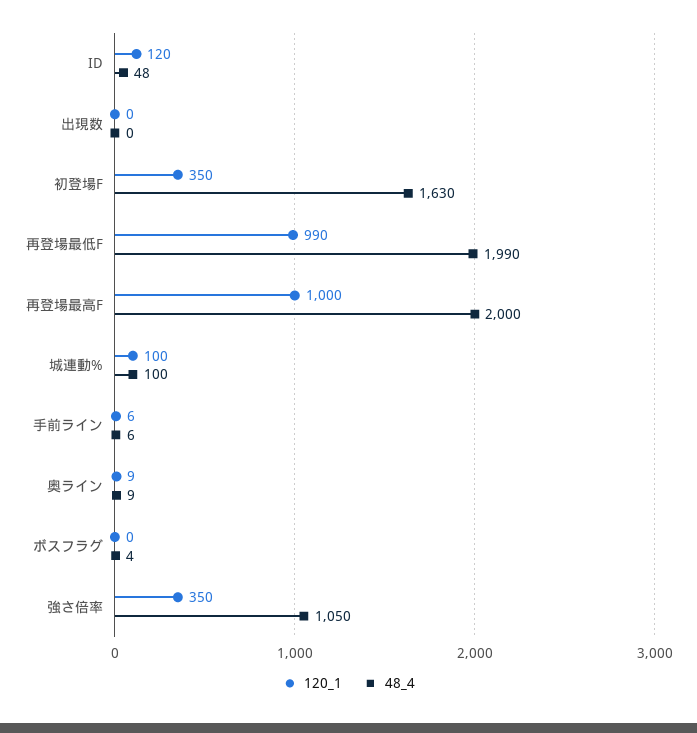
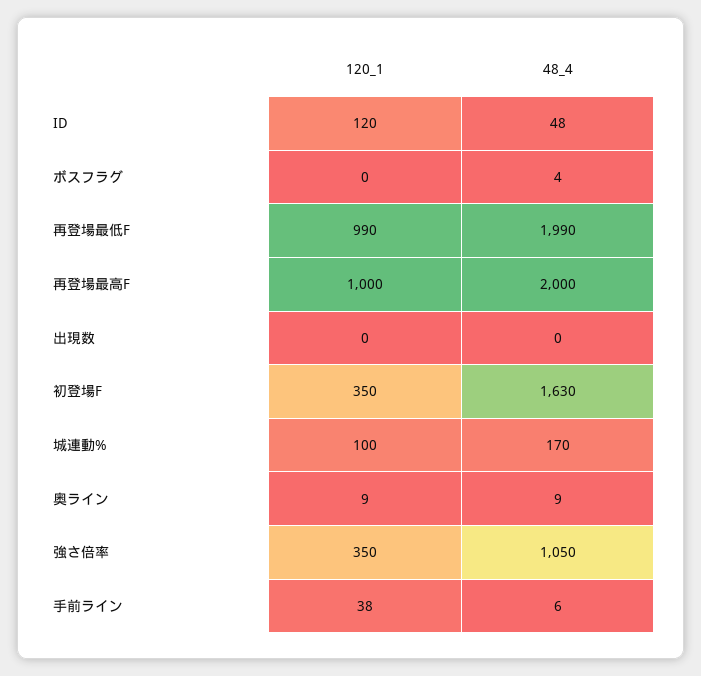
  {
    "120_1": {
      "ID": 120,
      "出現数": 0,
      "初登場F": 350,
      "再登場最低F": 990,
      "再登場最高F": 1000,
      "城連動%": 100,
-     "手前ライン": 6,
+     "手前ライン": 38,
      "奥ライン": 9,
      "ボスフラグ": 0,
      "強さ倍率": 350
    },
    "48_4": {
      "ID": 48,
      "出現数": 0,
      "初登場F": 1630,
      "再登場最低F": 1990,
      "再登場最高F": 2000,
-     "城連動%": 100,
+     "城連動%": 170,
      "手前ライン": 6,
      "奥ライン": 9,
      "ボスフラグ": 4,
      "強さ倍率": 1050
    }
  }

